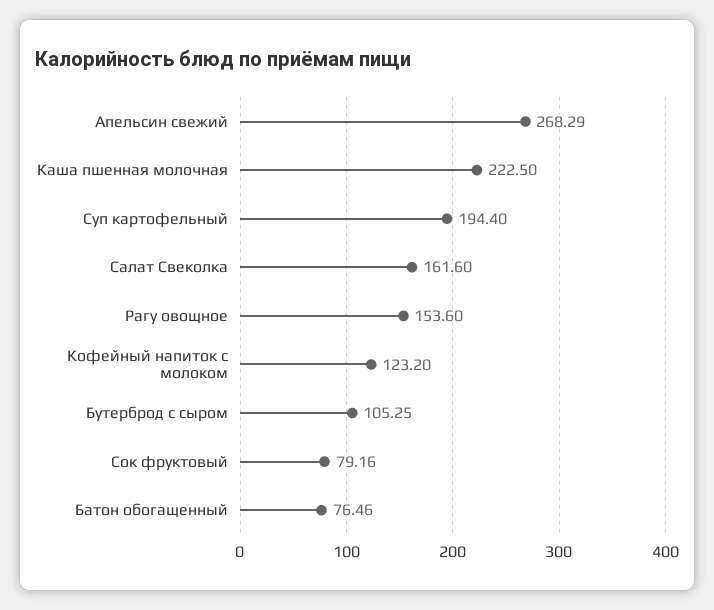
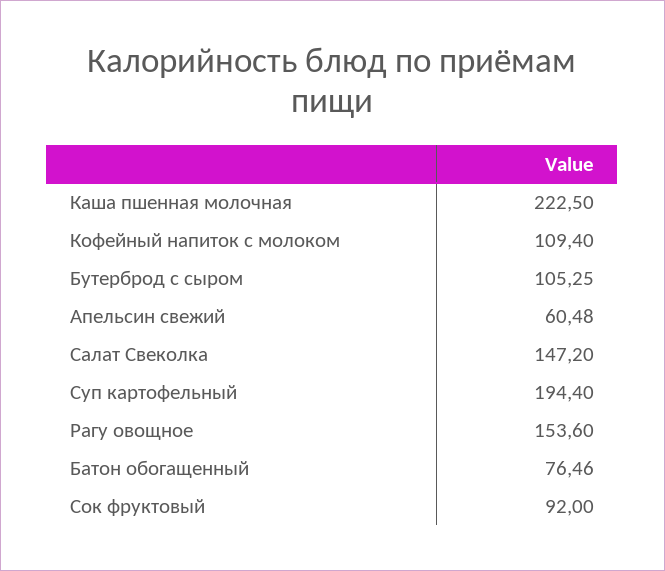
  {
-   "Апельсин свежий": 268.29,
+   "Апельсин свежий": 60.48,
    "Каша пшенная молочная": 222.5,
    "Суп картофельный": 194.4,
-   "Салат Свеколка": 161.6,
+   "Салат Свеколка": 147.2,
    "Рагу овощное": 153.6,
-   "Кофейный напиток с молоком": 123.2,
+   "Кофейный напиток с молоком": 109.4,
    "Бутерброд с сыром": 105.25,
-   "Сок фруктовый": 79.16,
+   "Сок фруктовый": 92,
    "Батон обогащенный": 76.46
  }

